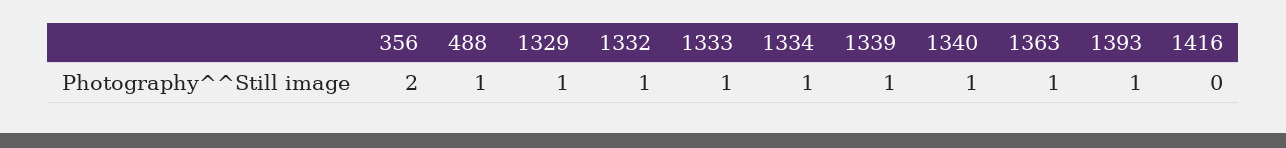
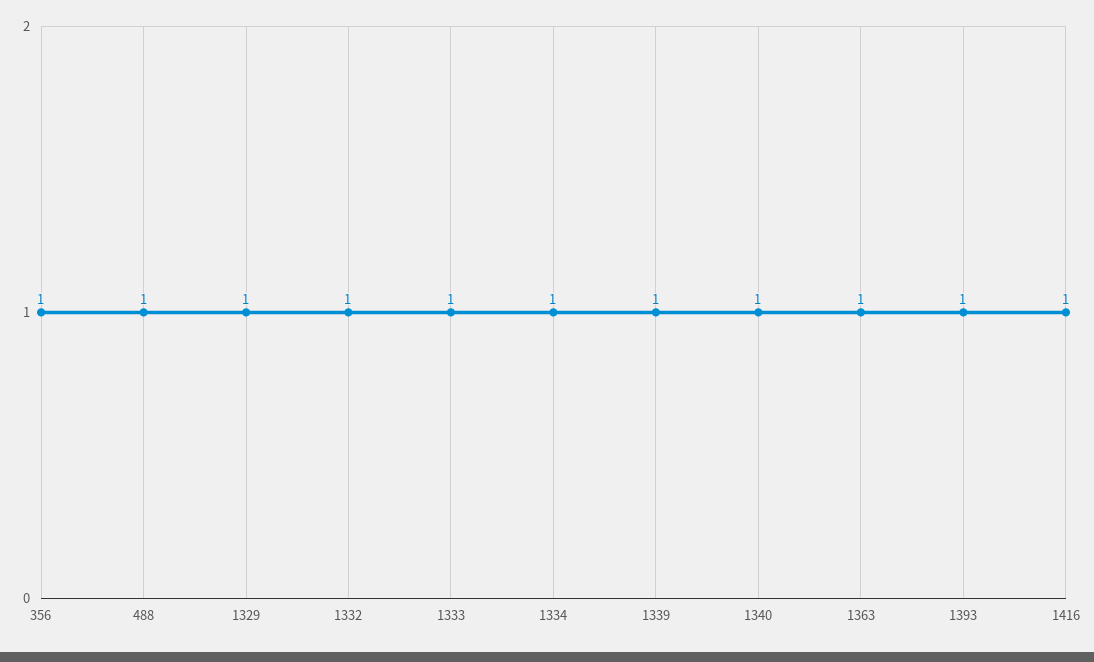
  {
-   "356": 2,
+   "356": 1,
    "488": 1,
    "1329": 1,
    "1332": 1,
    "1333": 1,
    "1334": 1,
    "1339": 1,
    "1340": 1,
    "1363": 1,
    "1393": 1,
-   "1416": 0
+   "1416": 1
  }

